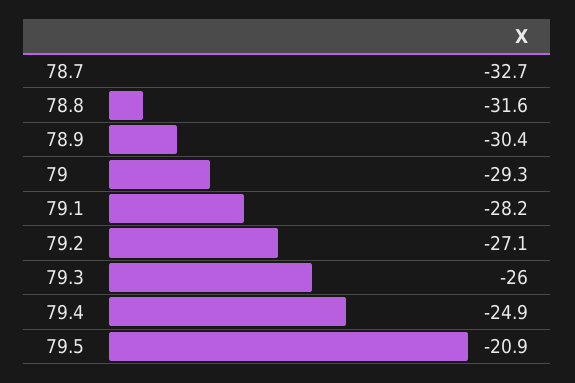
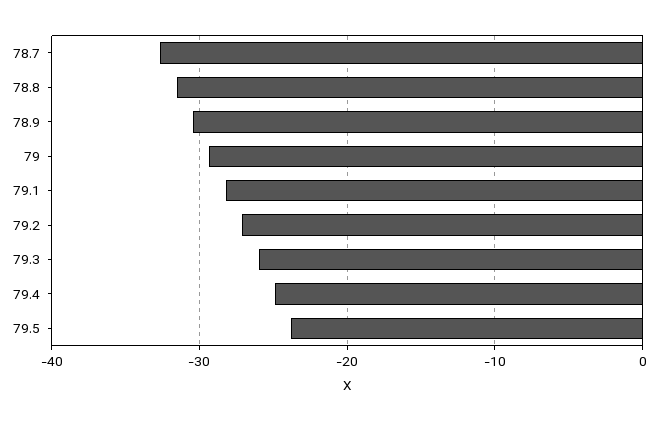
  {
    "78.7": -32.7,
    "78.8": -31.6,
    "78.9": -30.4,
    "79": -29.3,
    "79.1": -28.2,
    "79.2": -27.1,
    "79.3": -26,
    "79.4": -24.9,
-   "79.5": -20.9
+   "79.5": -24
  }

